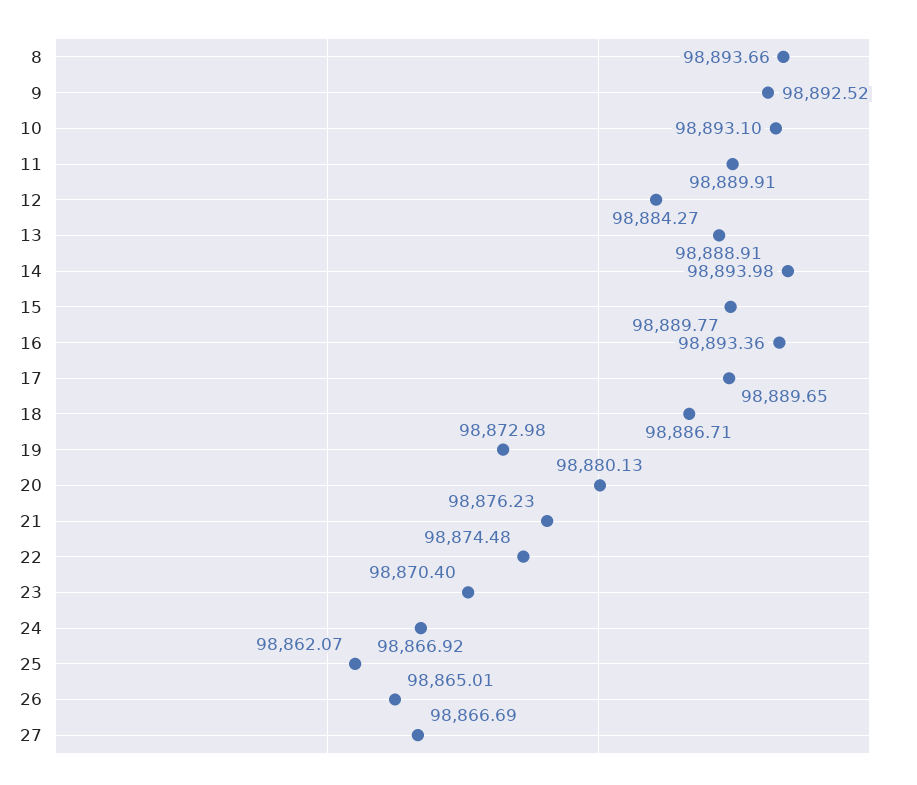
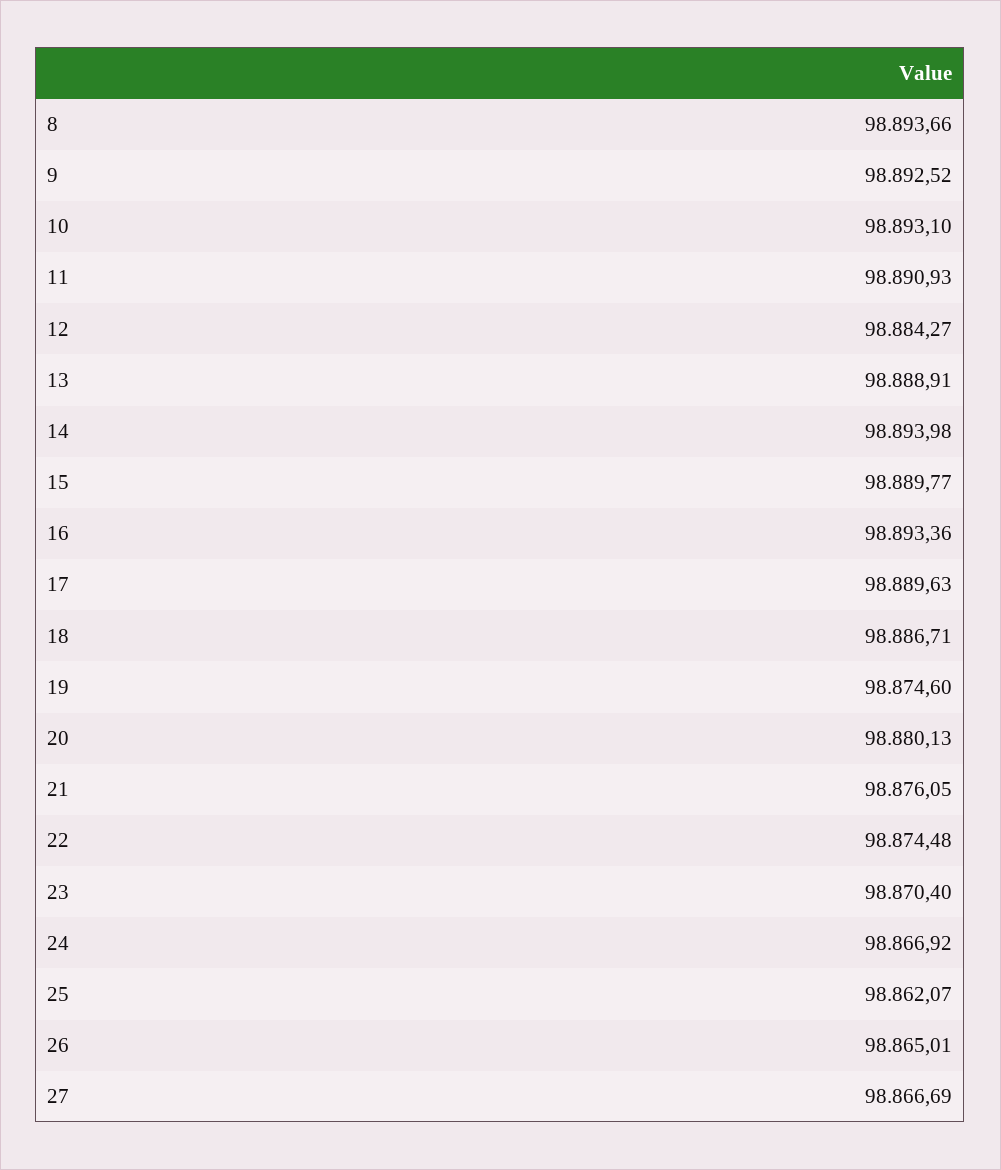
  {
    "8": 98893.66,
    "9": 98892.52,
    "10": 98893.1,
-   "11": 98889.91,
+   "11": 98890.93,
    "12": 98884.27,
    "13": 98888.91,
    "14": 98893.98,
    "15": 98889.77,
    "16": 98893.36,
-   "17": 98889.65,
+   "17": 98889.63,
    "18": 98886.71,
-   "19": 98872.98,
+   "19": 98874.6,
    "20": 98880.13,
-   "21": 98876.23,
+   "21": 98876.05,
    "22": 98874.48,
    "23": 98870.4,
    "24": 98866.92,
    "25": 98862.07,
    "26": 98865.01,
    "27": 98866.69
  }

